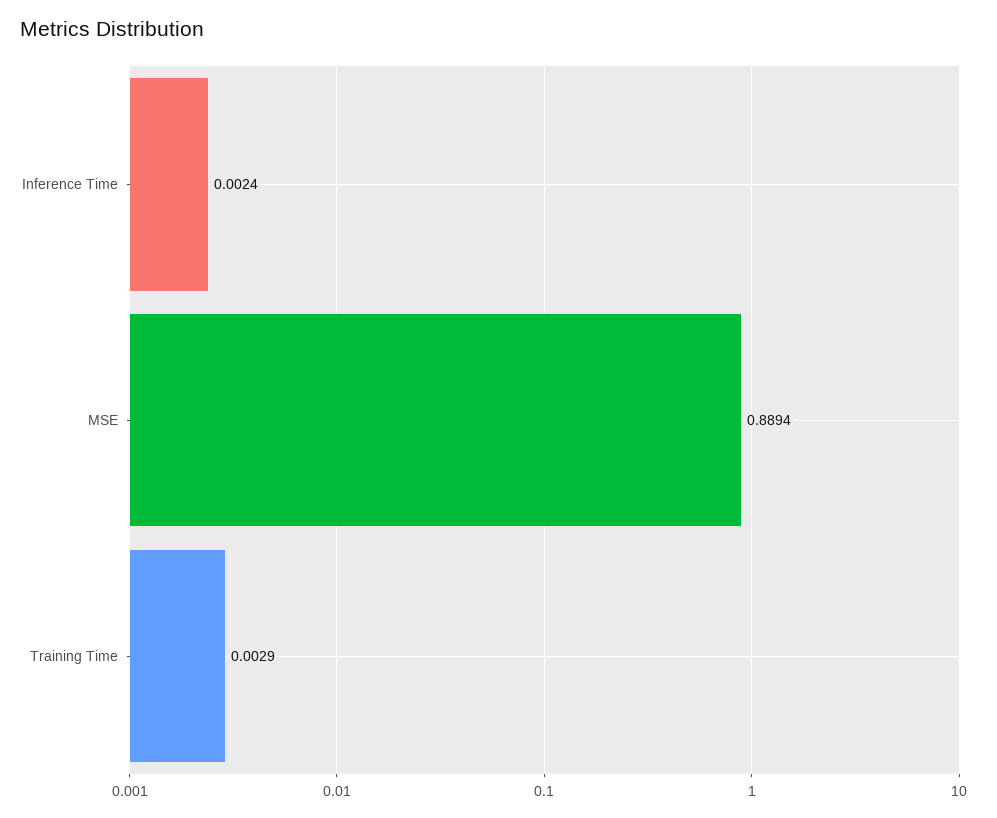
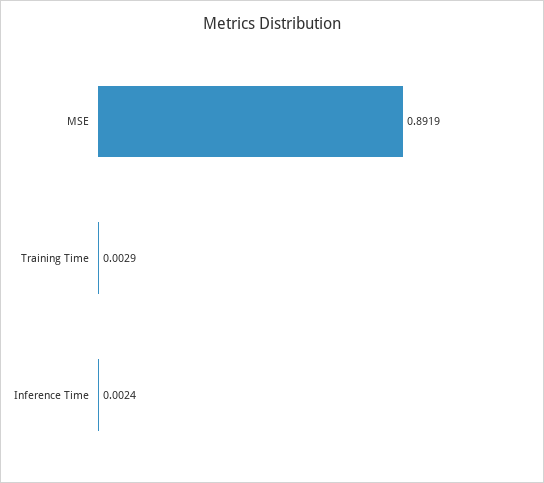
  {
    "Inference Time": 0.0024,
-   "MSE": 0.8894,
+   "MSE": 0.8919,
    "Training Time": 0.0029
  }

